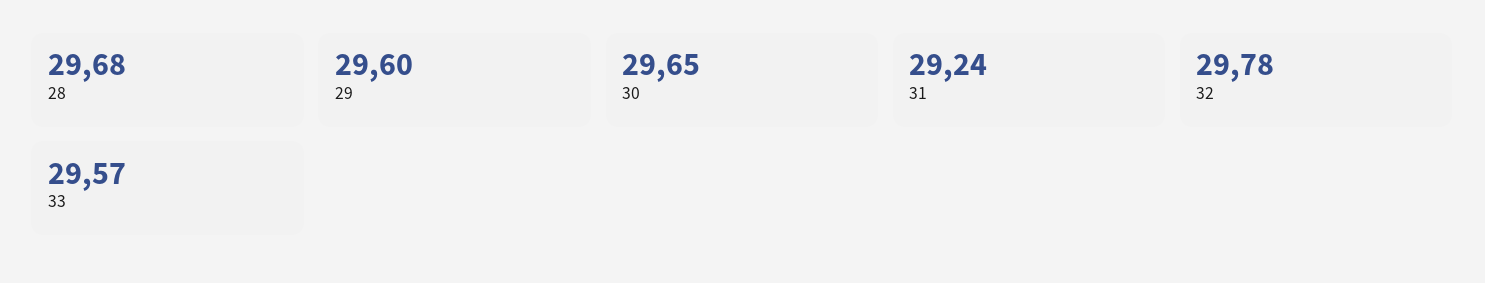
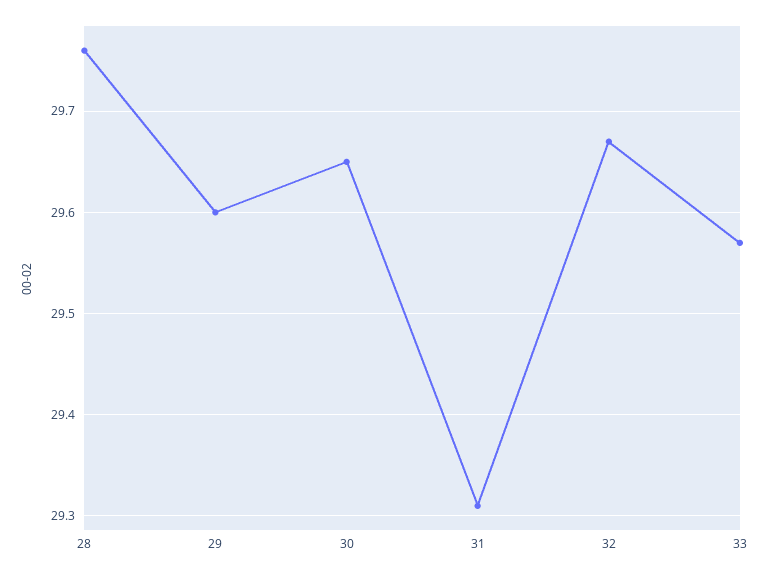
  {
-   "28": 29.68,
+   "28": 29.76,
    "29": 29.6,
    "30": 29.65,
-   "31": 29.24,
+   "31": 29.31,
-   "32": 29.78,
+   "32": 29.67,
    "33": 29.57
  }

